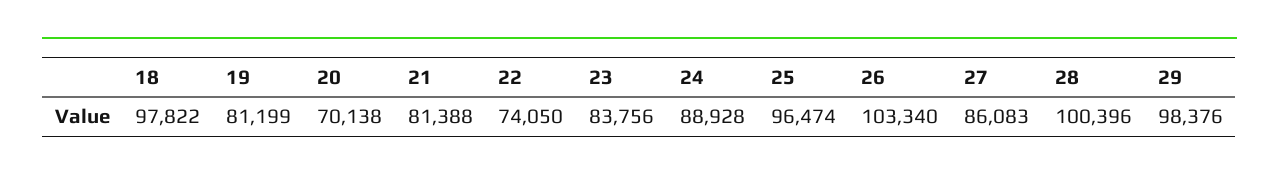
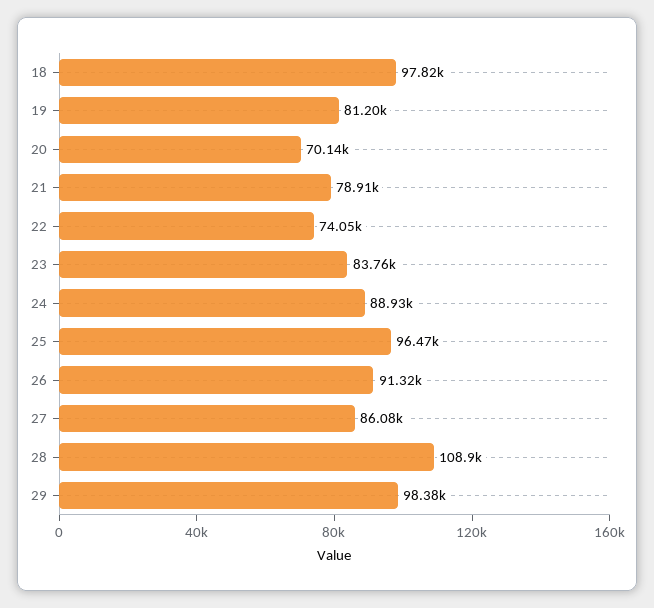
  {
    "18": 97822,
    "19": 81199,
    "20": 70138,
-   "21": 81388,
+   "21": 78910,
    "22": 74050,
    "23": 83756,
    "24": 88928,
    "25": 96474,
-   "26": 103340,
+   "26": 91320,
    "27": 86083,
-   "28": 100396,
+   "28": 108900,
    "29": 98376
  }

